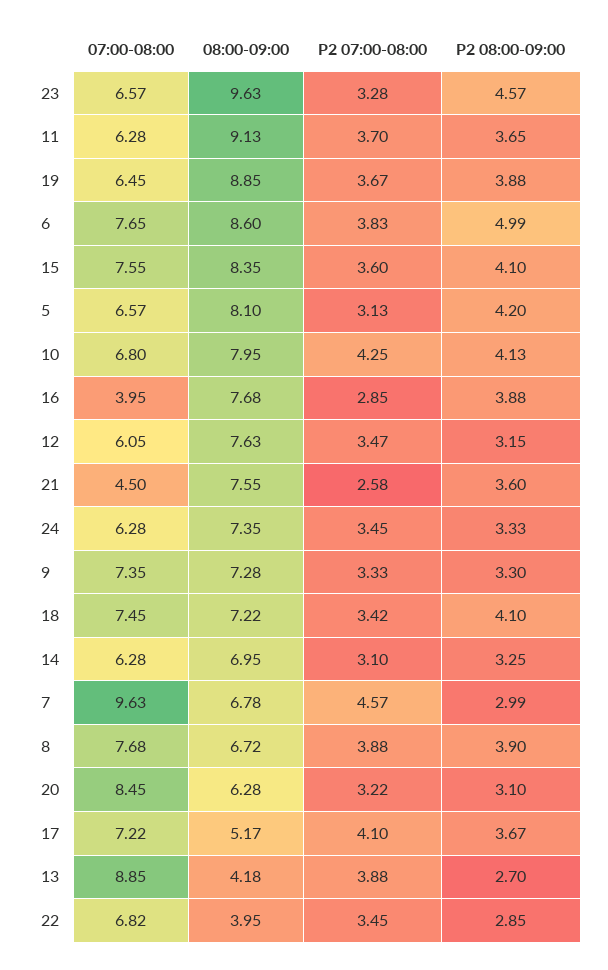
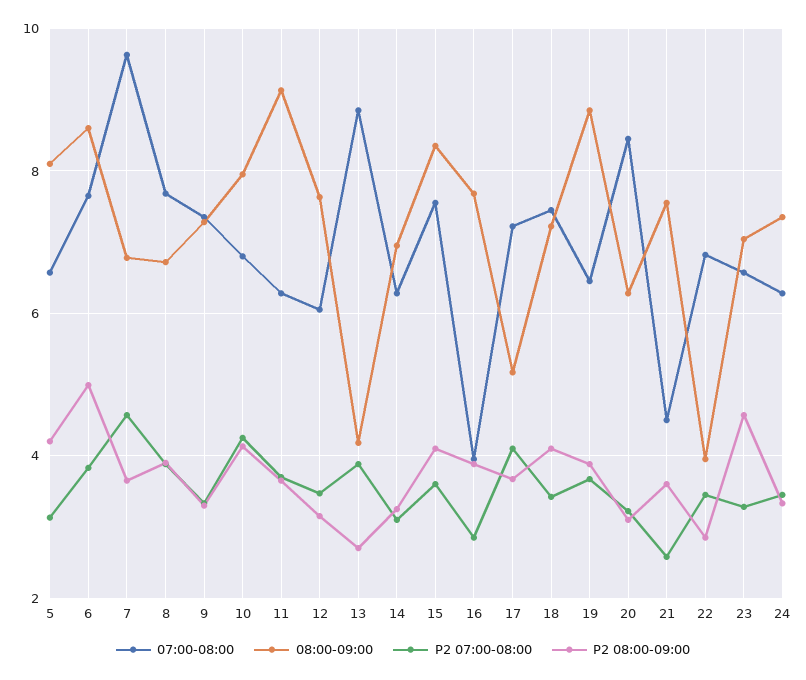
  {
    "07:00-08:00": {
      "23": 6.57,
      "11": 6.28,
      "19": 6.45,
      "6": 7.65,
      "15": 7.55,
      "5": 6.57,
      "10": 6.8,
      "16": 3.95,
      "12": 6.05,
      "21": 4.5,
      "24": 6.28,
      "9": 7.35,
      "18": 7.45,
      "14": 6.28,
      "7": 9.63,
      "8": 7.68,
      "20": 8.45,
      "17": 7.22,
      "13": 8.85,
      "22": 6.82
    },
    "08:00-09:00": {
-     "23": 9.63,
+     "23": 7,
      "11": 9.13,
      "19": 8.85,
      "6": 8.6,
      "15": 8.35,
      "5": 8.1,
      "10": 7.95,
      "16": 7.68,
      "12": 7.63,
      "21": 7.55,
      "24": 7.35,
      "9": 7.28,
      "18": 7.22,
      "14": 6.95,
      "7": 6.78,
      "8": 6.72,
      "20": 6.28,
      "17": 5.17,
      "13": 4.18,
      "22": 3.95
    },
    "P2 07:00-08:00": {
      "23": 3.28,
      "11": 3.7,
      "19": 3.67,
      "6": 3.83,
      "15": 3.6,
      "5": 3.13,
      "10": 4.25,
      "16": 2.85,
      "12": 3.47,
      "21": 2.58,
      "24": 3.45,
      "9": 3.33,
      "18": 3.42,
      "14": 3.1,
      "7": 4.57,
      "8": 3.88,
      "20": 3.22,
      "17": 4.1,
      "13": 3.88,
      "22": 3.45
    },
    "P2 08:00-09:00": {
      "23": 4.57,
      "11": 3.65,
      "19": 3.88,
      "6": 4.99,
      "15": 4.1,
      "5": 4.2,
      "10": 4.13,
      "16": 3.88,
      "12": 3.15,
      "21": 3.6,
      "24": 3.33,
      "9": 3.3,
      "18": 4.1,
      "14": 3.25,
-     "7": 2.99,
+     "7": 3.6,
      "8": 3.9,
      "20": 3.1,
      "17": 3.67,
      "13": 2.7,
      "22": 2.85
    }
  }

